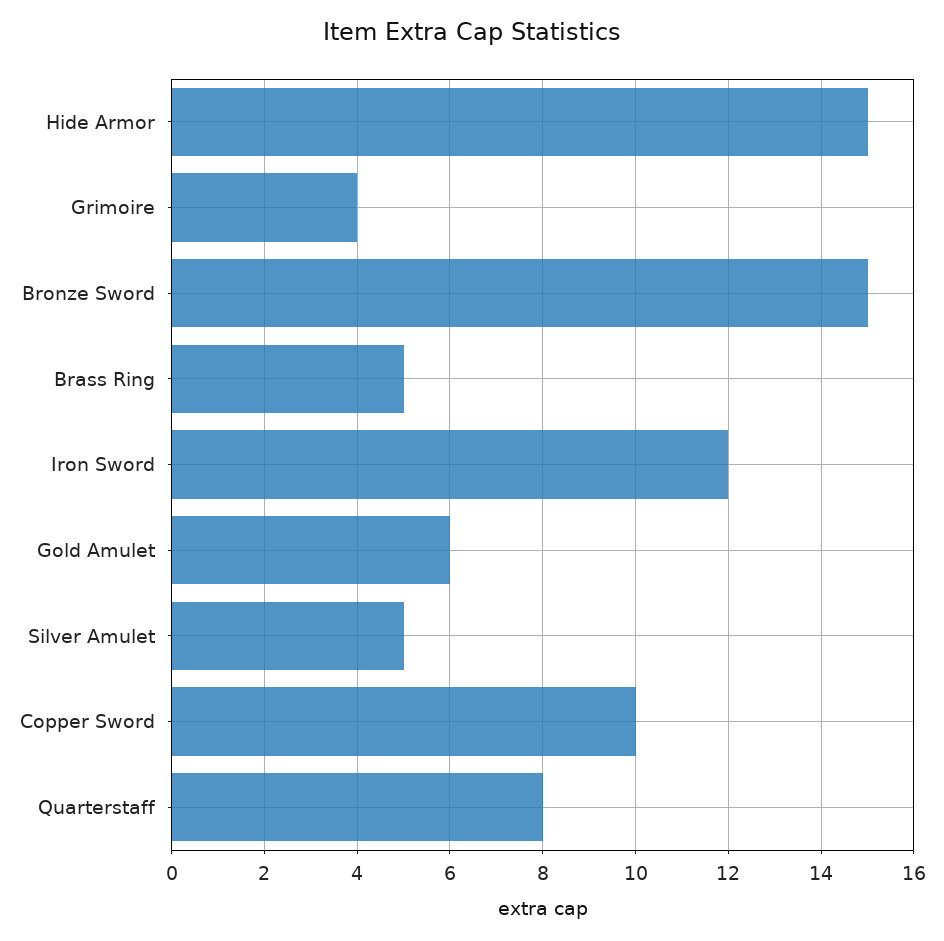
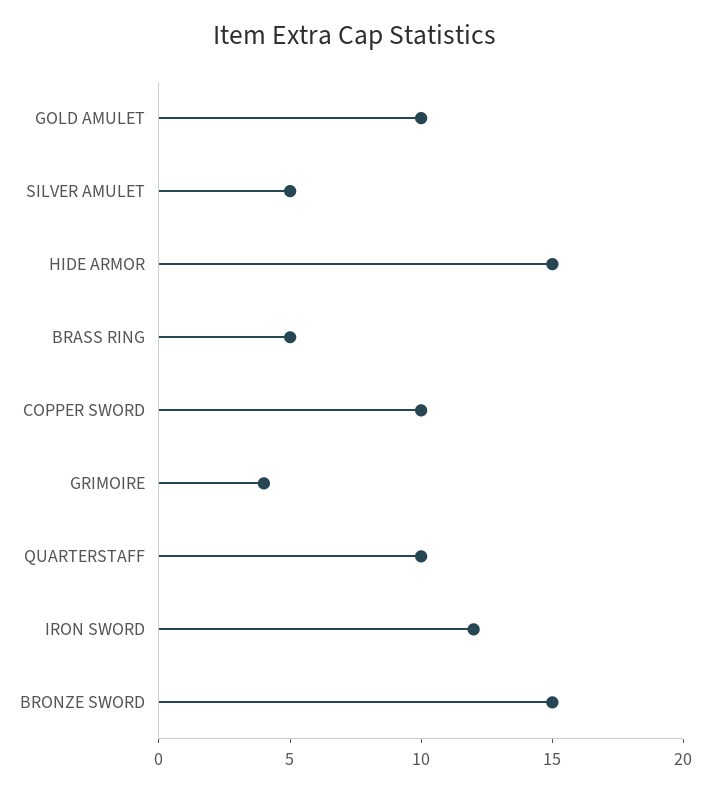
  {
    "Hide Armor": 15,
    "Grimoire": 4,
    "Bronze Sword": 15,
    "Brass Ring": 5,
    "Iron Sword": 12,
-   "Gold Amulet": 6,
+   "Gold Amulet": 10,
    "Silver Amulet": 5,
    "Copper Sword": 10,
-   "Quarterstaff": 8
+   "Quarterstaff": 10
  }

